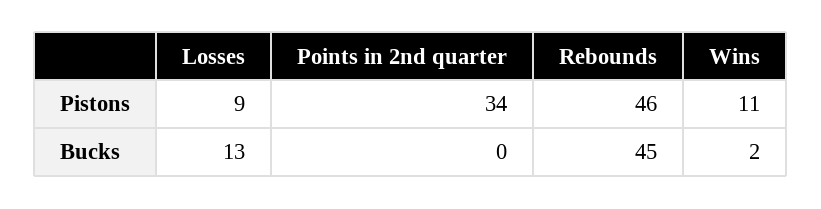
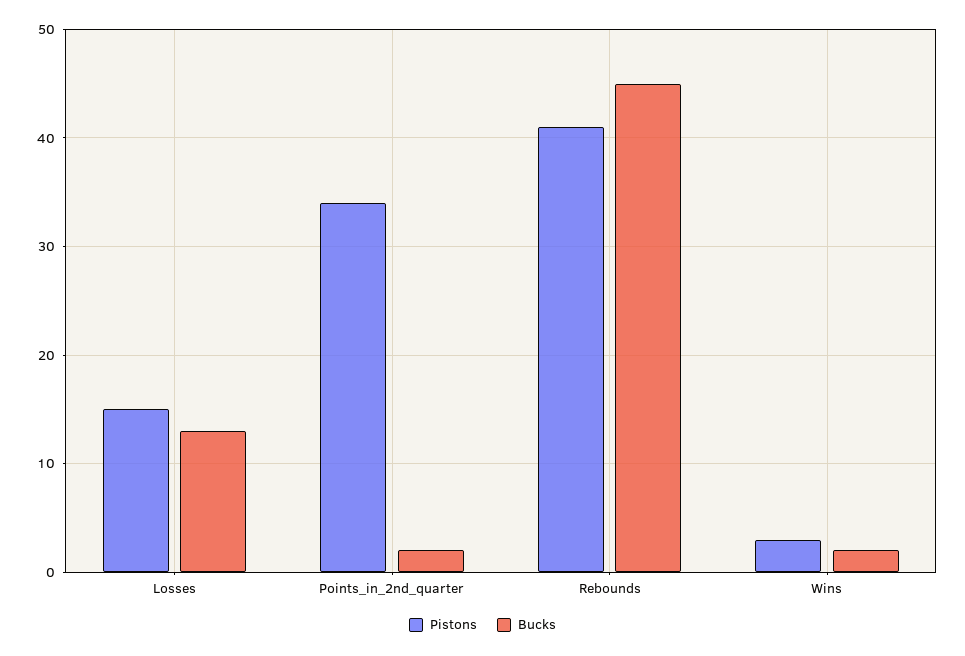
  {
    "Pistons": {
-     "Losses": 9,
+     "Losses": 15,
      "Points in 2nd quarter": 34,
-     "Rebounds": 46,
+     "Rebounds": 41,
-     "Wins": 11
+     "Wins": 3
    },
    "Bucks": {
      "Losses": 13,
-     "Points in 2nd quarter": 0,
+     "Points in 2nd quarter": 2,
      "Rebounds": 45,
      "Wins": 2
    }
  }

